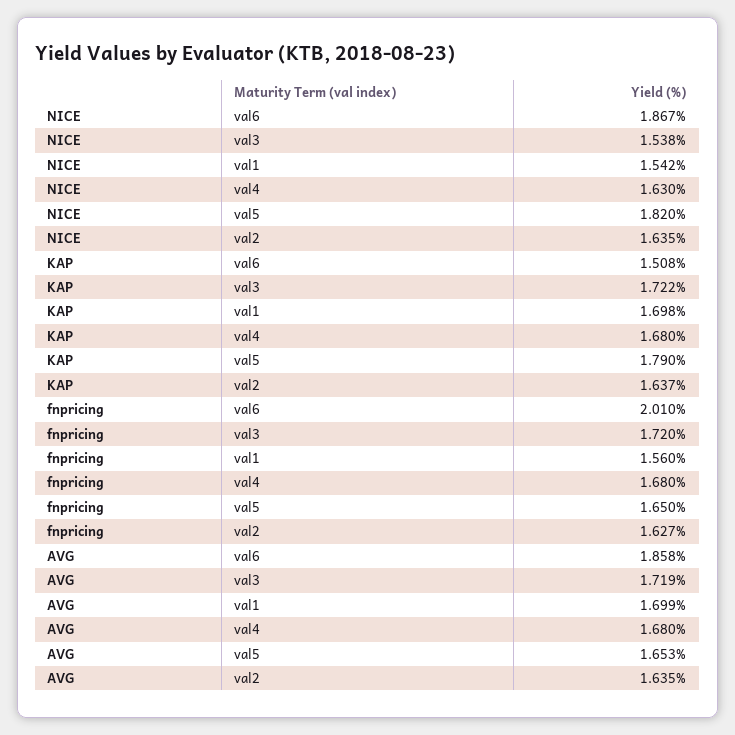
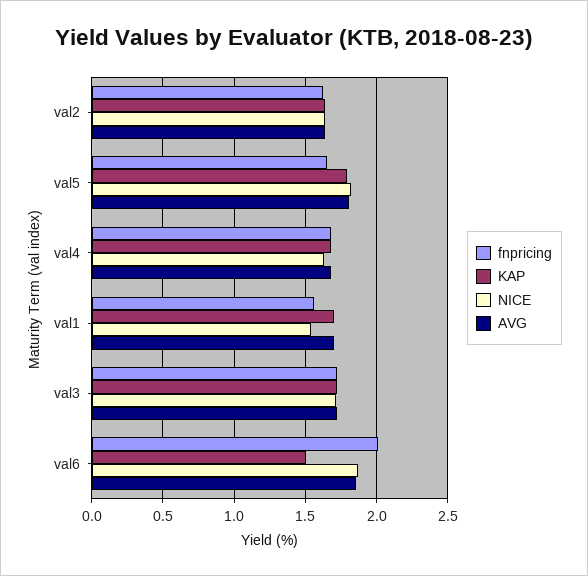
  {
    "NICE": {
      "val6": 1.867,
-     "val3": 1.538,
+     "val3": 1.7,
      "val1": 1.542,
      "val4": 1.63,
      "val5": 1.82,
      "val2": 1.635
    },
    "KAP": {
      "val6": 1.508,
      "val3": 1.722,
      "val1": 1.698,
      "val4": 1.68,
      "val5": 1.79,
      "val2": 1.637
    },
    "fnpricing": {
      "val6": 2.01,
      "val3": 1.72,
      "val1": 1.56,
      "val4": 1.68,
      "val5": 1.65,
      "val2": 1.627
    },
    "AVG": {
      "val6": 1.858,
      "val3": 1.719,
      "val1": 1.699,
      "val4": 1.68,
-     "val5": 1.653,
+     "val5": 1.8,
      "val2": 1.635
    }
  }

